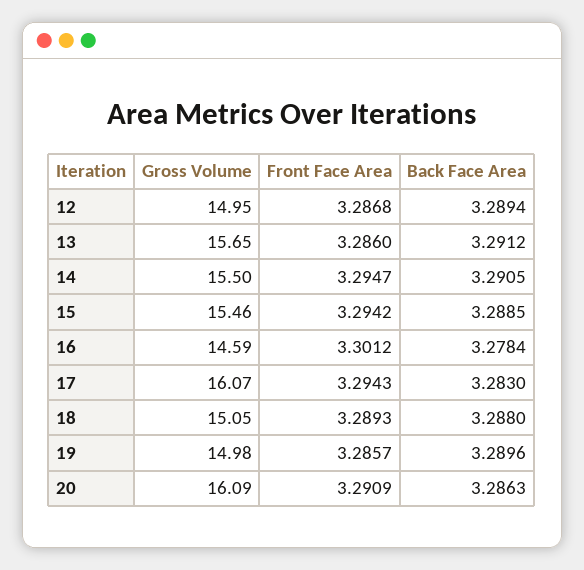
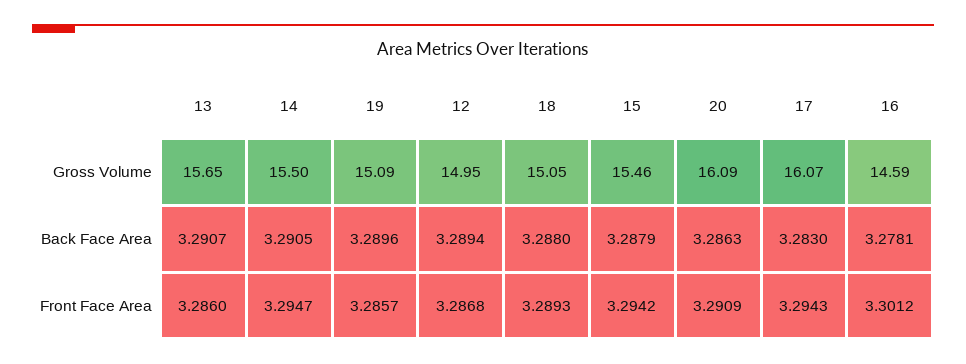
  {
    "Gross Volume": {
      "12": 14.95,
      "13": 15.65,
      "14": 15.5,
      "15": 15.46,
      "16": 14.59,
      "17": 16.07,
      "18": 15.05,
-     "19": 14.98,
+     "19": 15.09,
      "20": 16.09
    },
    "Front Face Area": {
      "12": 3.2868,
      "13": 3.286,
      "14": 3.2947,
      "15": 3.2942,
      "16": 3.3012,
      "17": 3.2943,
      "18": 3.2893,
      "19": 3.2857,
      "20": 3.2909
    },
    "Back Face Area": {
      "12": 3.2894,
-     "13": 3.2912,
+     "13": 3.2907,
      "14": 3.2905,
-     "15": 3.2885,
+     "15": 3.2879,
-     "16": 3.2784,
+     "16": 3.2781,
      "17": 3.283,
      "18": 3.288,
      "19": 3.2896,
      "20": 3.2863
    }
  }

